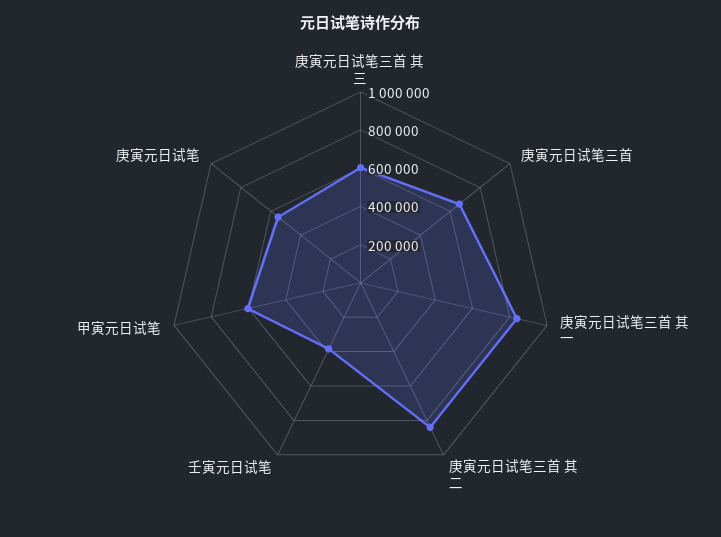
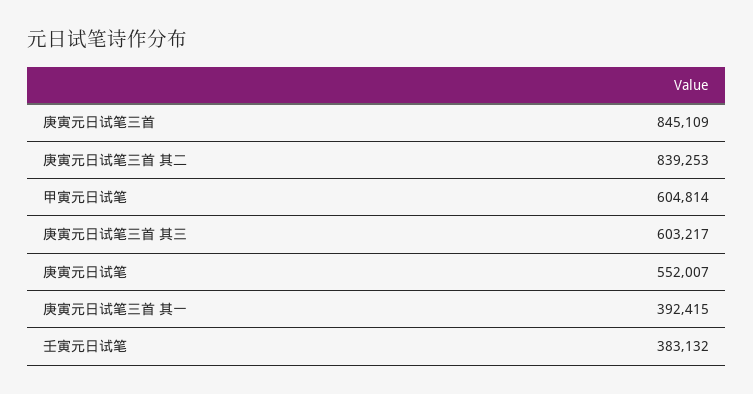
  {
    "庚寅元日试笔三首 其三": 603217,
-   "庚寅元日试笔三首": 650000,
+   "庚寅元日试笔三首": 845109,
-   "庚寅元日试笔三首 其一": 850000,
+   "庚寅元日试笔三首 其一": 392415,
    "庚寅元日试笔三首 其二": 839253,
    "壬寅元日试笔": 383132,
    "甲寅元日试笔": 604814,
    "庚寅元日试笔": 552007
  }

